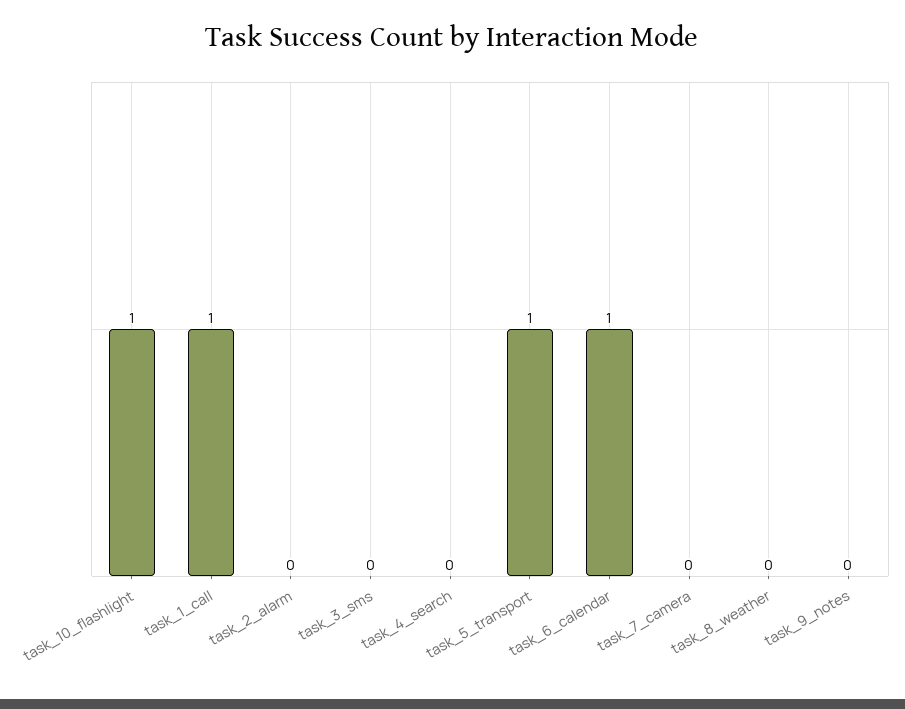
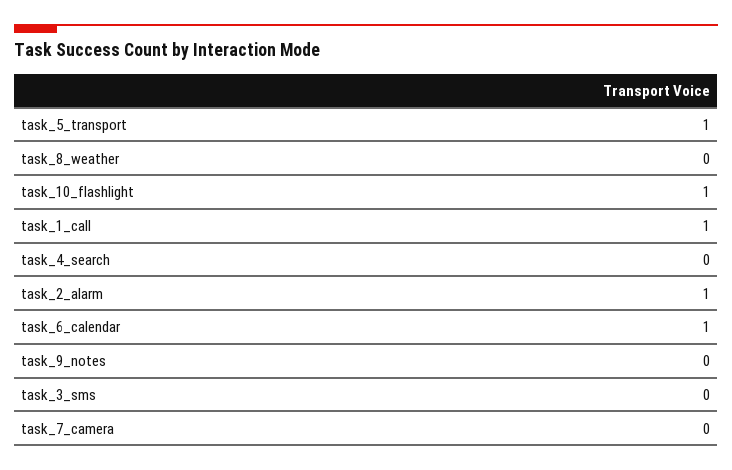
  {
    "task_10_flashlight": 1,
    "task_1_call": 1,
-   "task_2_alarm": 0,
+   "task_2_alarm": 1,
    "task_3_sms": 0,
    "task_4_search": 0,
    "task_5_transport": 1,
    "task_6_calendar": 1,
    "task_7_camera": 0,
    "task_8_weather": 0,
    "task_9_notes": 0
  }

